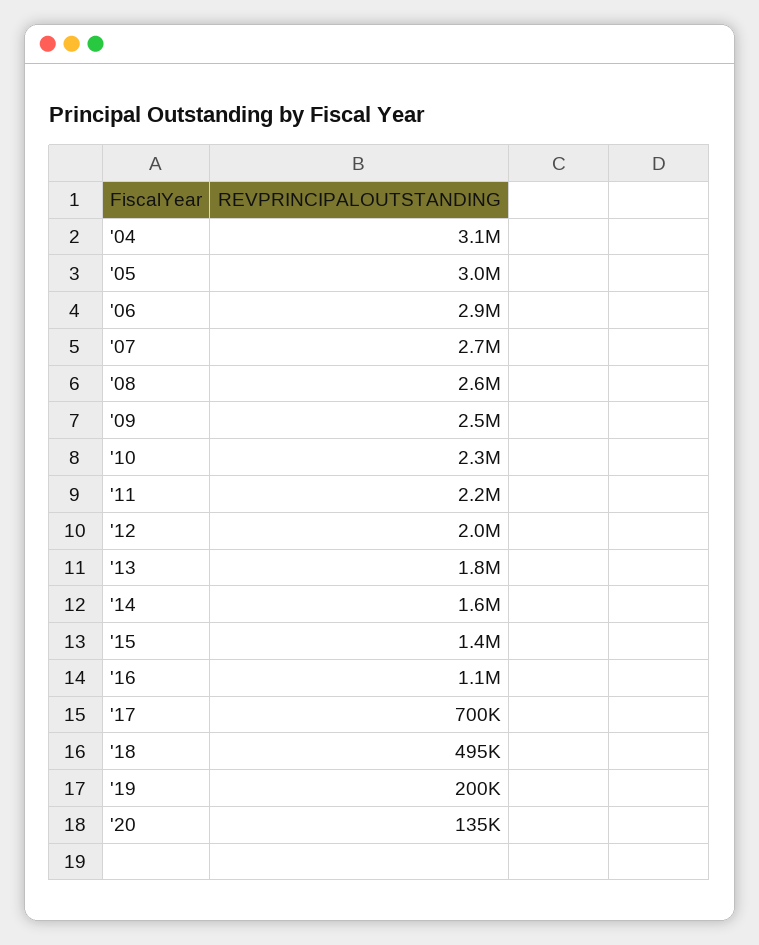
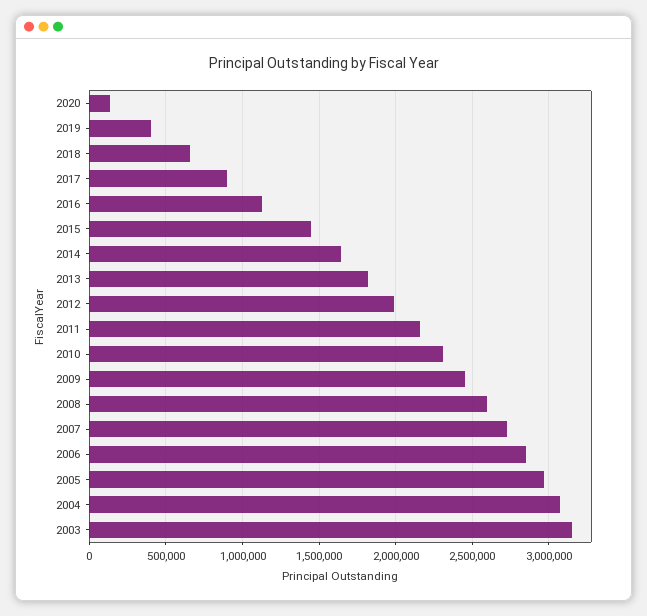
  {
    "'04": 3100000,
    "'05": 3000000,
    "'06": 2900000,
    "'07": 2700000,
    "'08": 2600000,
    "'09": 2500000,
    "'10": 2300000,
    "'11": 2200000,
    "'12": 2000000,
    "'13": 1800000,
    "'14": 1600000,
    "'15": 1400000,
    "'16": 1100000,
-   "'17": 700000,
+   "'17": 900000,
-   "'18": 495000,
+   "'18": 650000,
-   "'19": 200000,
+   "'19": 400000,
-   "'20": 135000
+   "'20": 135000,
+   "2003": 3150000
  }

